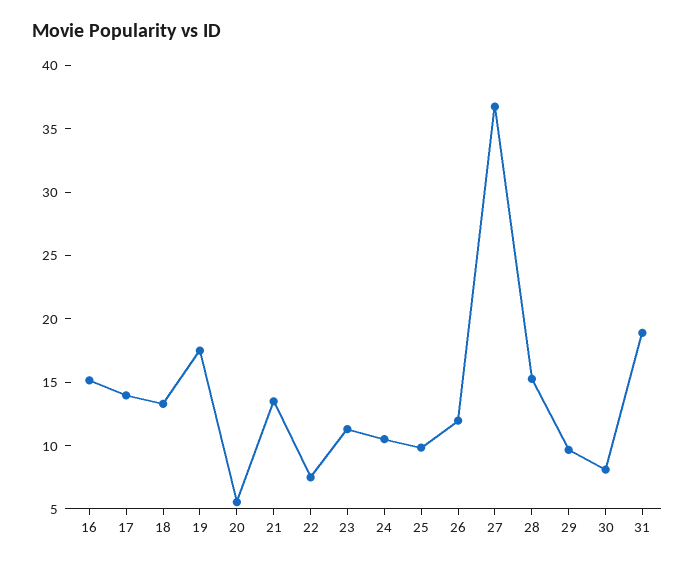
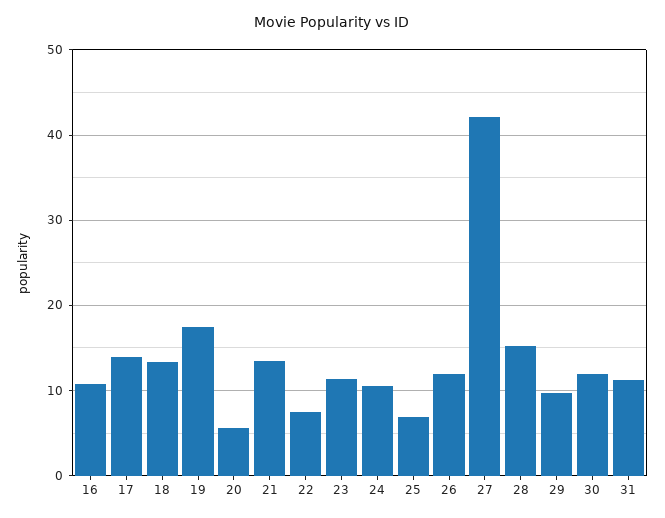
  {
-   "16": 15,
+   "16": 11,
    "17": 14,
    "18": 13,
    "19": 18,
    "20": 6,
    "21": 13,
    "22": 7,
    "23": 11,
    "24": 11,
-   "25": 10,
+   "25": 7,
    "26": 12,
-   "27": 37,
+   "27": 42,
    "28": 15,
    "29": 10,
-   "30": 8,
+   "30": 12,
-   "31": 19
+   "31": 11
  }

